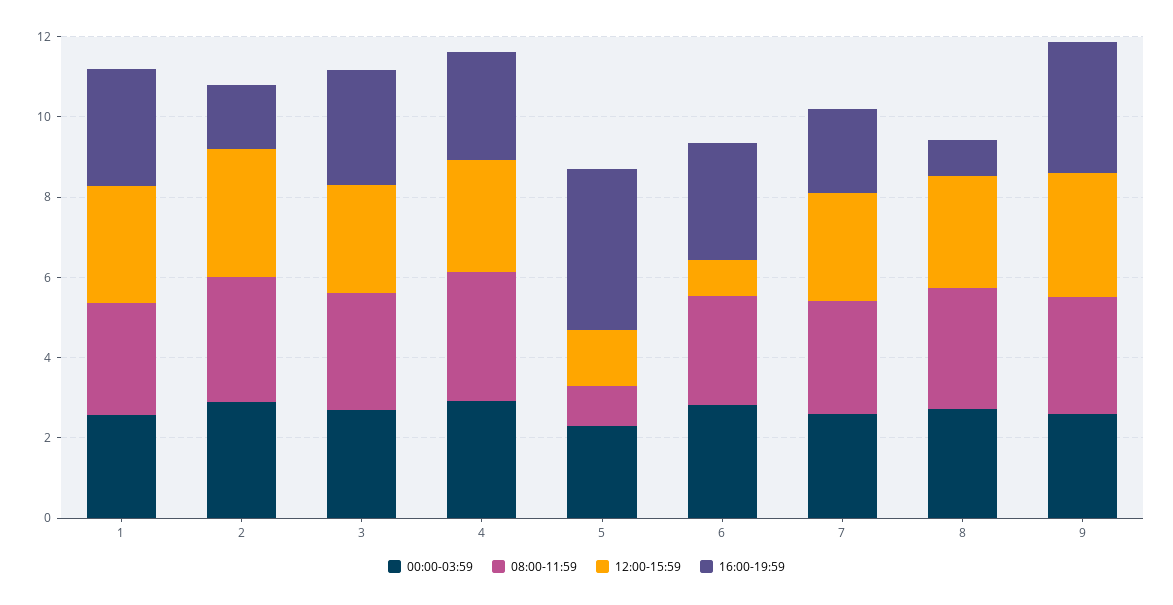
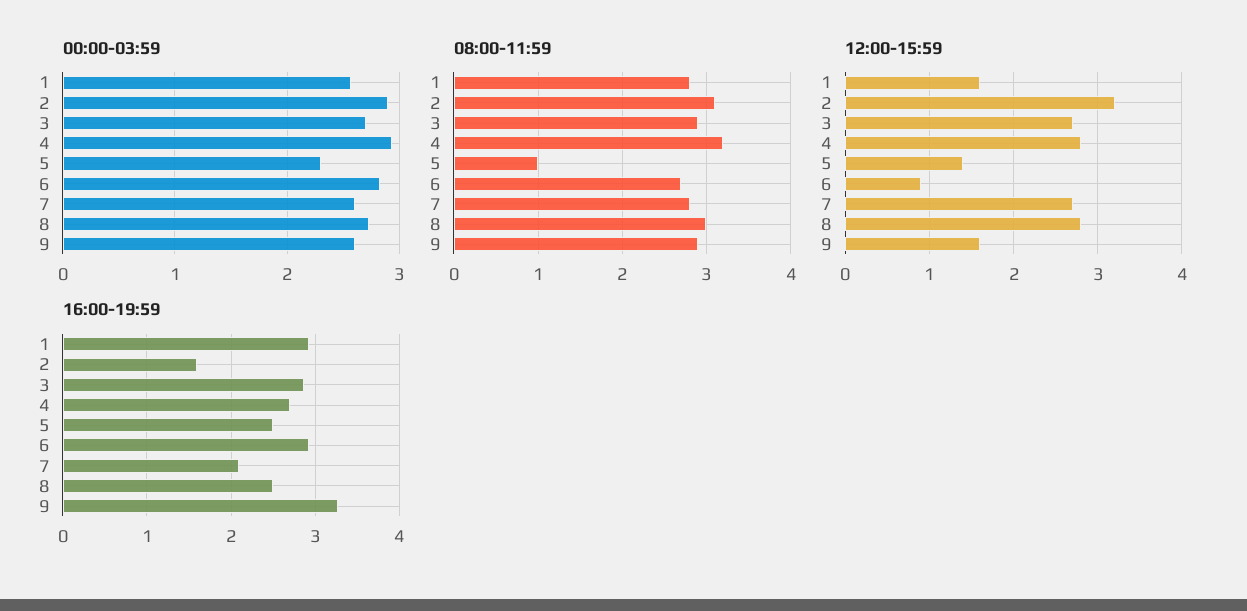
  {
    "00:00-03:59": {
      "1": 2.6,
      "2": 2.9,
      "3": 2.7,
      "4": 2.9,
      "5": 2.3,
      "6": 2.8,
      "7": 2.6,
      "8": 2.7,
      "9": 2.6
    },
    "08:00-11:59": {
      "1": 2.8,
      "2": 3.1,
      "3": 2.9,
      "4": 3.2,
      "5": 1,
      "6": 2.7,
      "7": 2.8,
      "8": 3,
      "9": 2.9
    },
    "12:00-15:59": {
-     "1": 3,
+     "1": 1.6,
      "2": 3.2,
      "3": 2.7,
      "4": 2.8,
      "5": 1.4,
      "6": 0.9,
      "7": 2.7,
      "8": 2.8,
-     "9": 3
+     "9": 1.6
    },
    "16:00-19:59": {
      "1": 2.9,
      "2": 1.6,
      "3": 2.9,
      "4": 2.7,
-     "5": 4,
+     "5": 2.5,
      "6": 2.9,
      "7": 2.1,
-     "8": 1,
+     "8": 2.5,
      "9": 3.3
    }
  }

